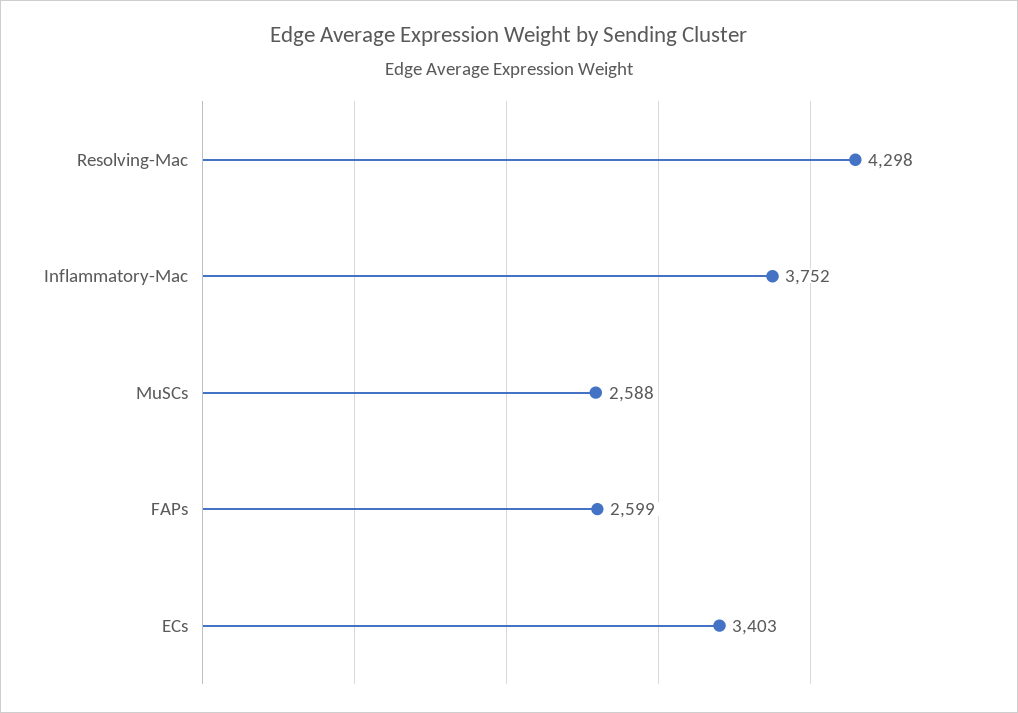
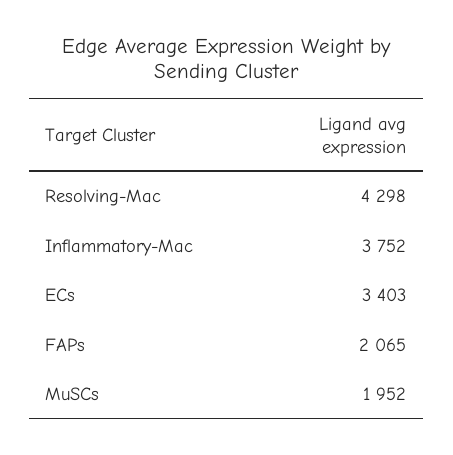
  {
    "Resolving-Mac": 4298,
    "Inflammatory-Mac": 3752,
-   "MuSCs": 2588,
+   "MuSCs": 1952,
-   "FAPs": 2599,
+   "FAPs": 2065,
    "ECs": 3403
  }

